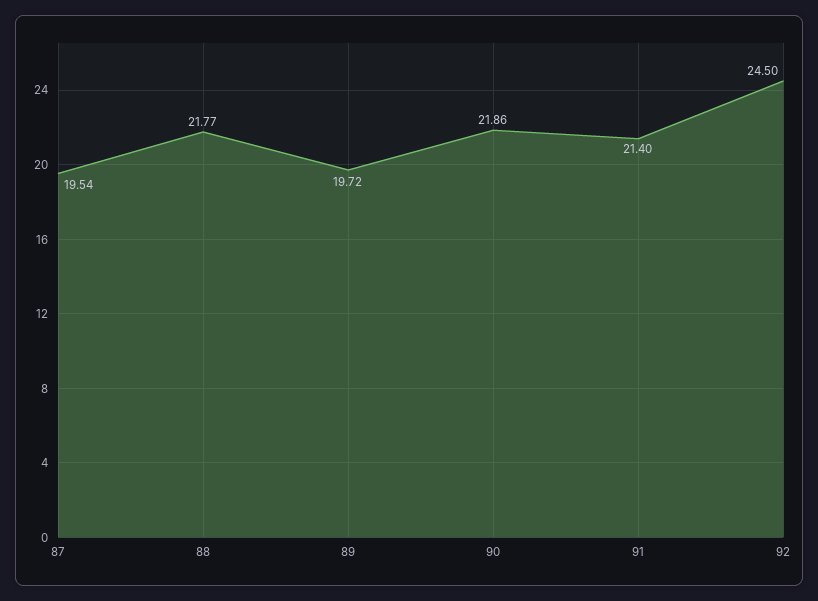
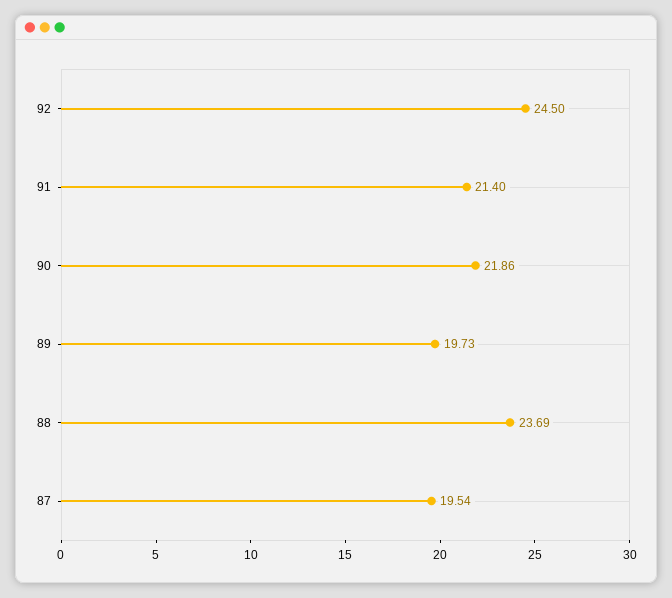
  {
    "87": 19.54,
-   "88": 21.77,
+   "88": 23.69,
-   "89": 19.72,
+   "89": 19.73,
    "90": 21.86,
    "91": 21.4,
    "92": 24.5
  }

